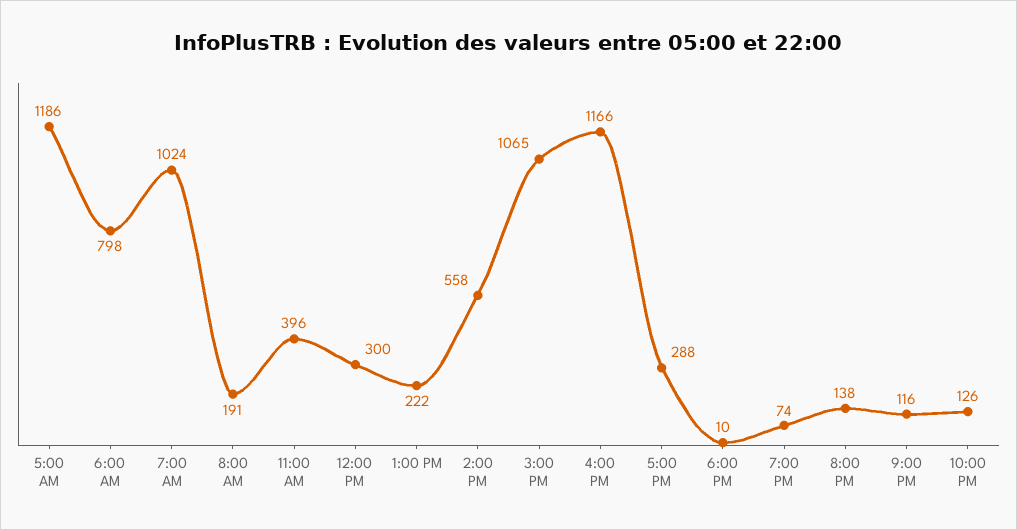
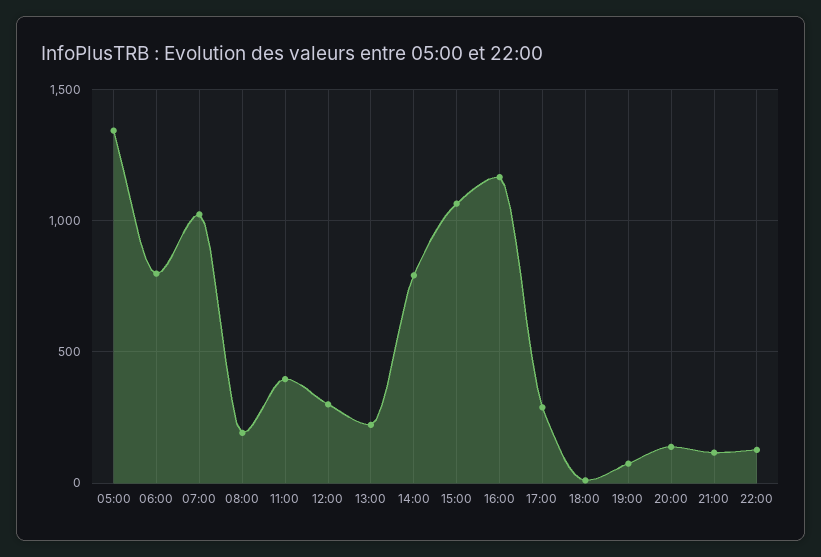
  {
-   "5:00 AM": 1186,
+   "5:00 AM": 1350,
    "6:00 AM": 798,
    "7:00 AM": 1024,
    "8:00 AM": 191,
    "11:00 AM": 396,
    "12:00 PM": 300,
    "1:00 PM": 222,
-   "2:00 PM": 558,
+   "2:00 PM": 800,
    "3:00 PM": 1065,
    "4:00 PM": 1166,
    "5:00 PM": 288,
    "6:00 PM": 10,
    "7:00 PM": 74,
    "8:00 PM": 138,
    "9:00 PM": 116,
    "10:00 PM": 126
  }

